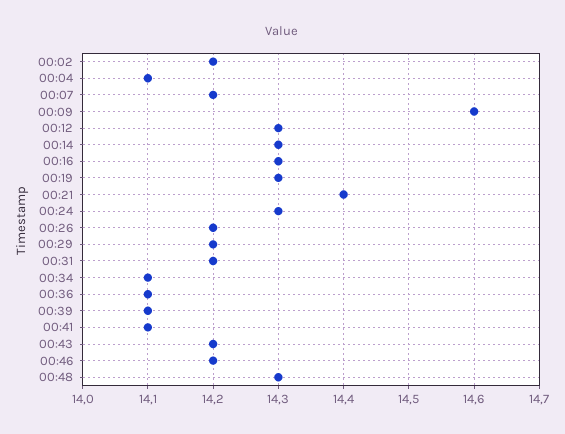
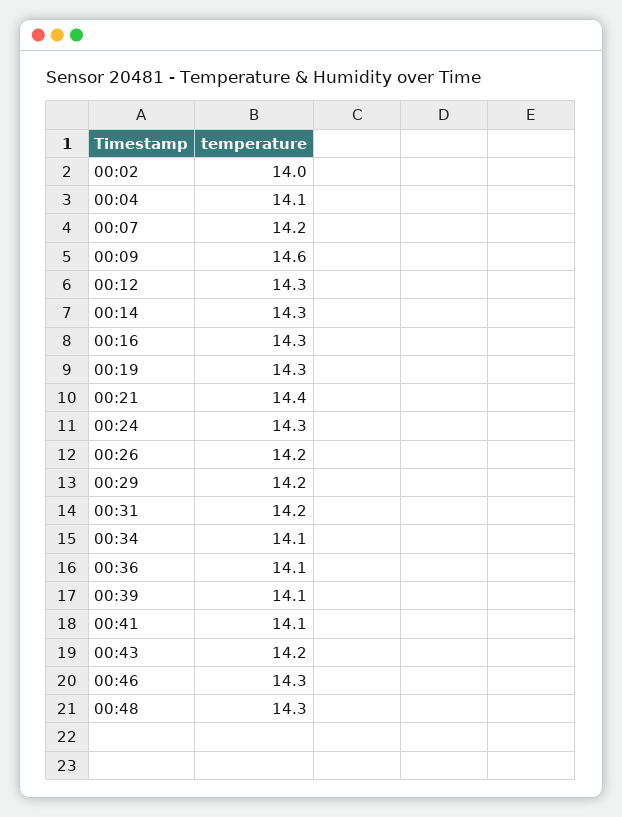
  {
-   "00:02": 14.2,
+   "00:02": 14,
    "00:04": 14.1,
    "00:07": 14.2,
    "00:09": 14.6,
    "00:12": 14.3,
    "00:14": 14.3,
    "00:16": 14.3,
    "00:19": 14.3,
    "00:21": 14.4,
    "00:24": 14.3,
    "00:26": 14.2,
    "00:29": 14.2,
    "00:31": 14.2,
    "00:34": 14.1,
    "00:36": 14.1,
    "00:39": 14.1,
    "00:41": 14.1,
    "00:43": 14.2,
-   "00:46": 14.2,
+   "00:46": 14.3,
    "00:48": 14.3
  }

